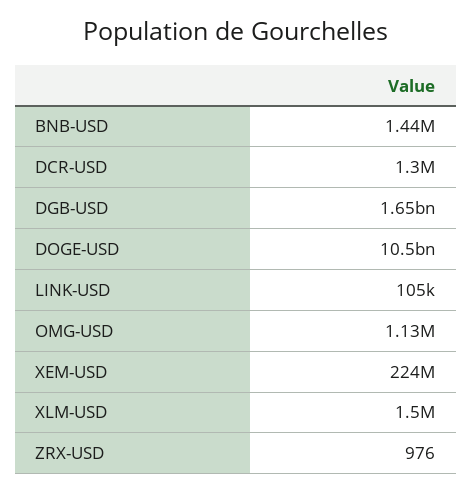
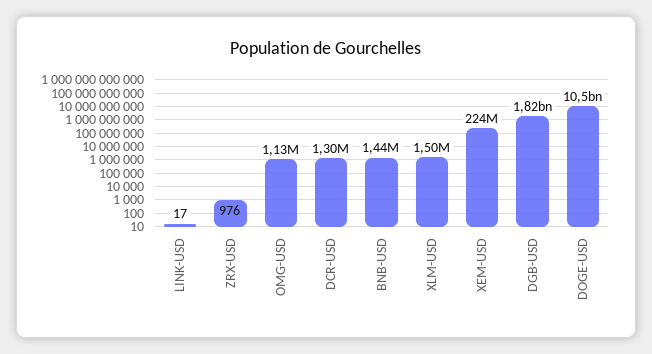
  {
    "BNB-USD": 1440000,
    "DCR-USD": 1300000,
-   "DGB-USD": 1650000000,
+   "DGB-USD": 1820000000,
    "DOGE-USD": 10500000000,
-   "LINK-USD": 105000,
+   "LINK-USD": 17,
    "OMG-USD": 1130000,
    "XEM-USD": 224000000,
    "XLM-USD": 1500000,
    "ZRX-USD": 976
  }

